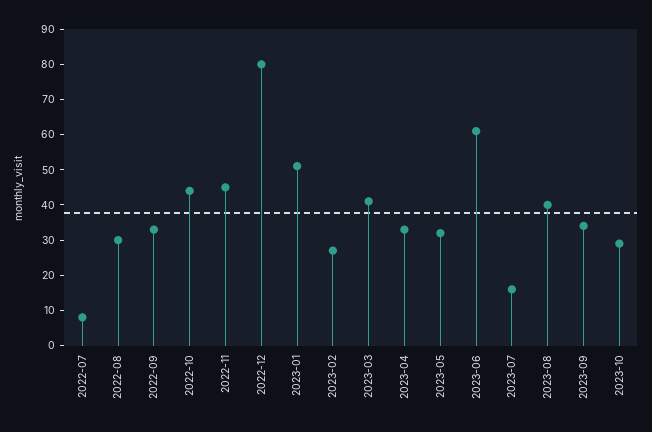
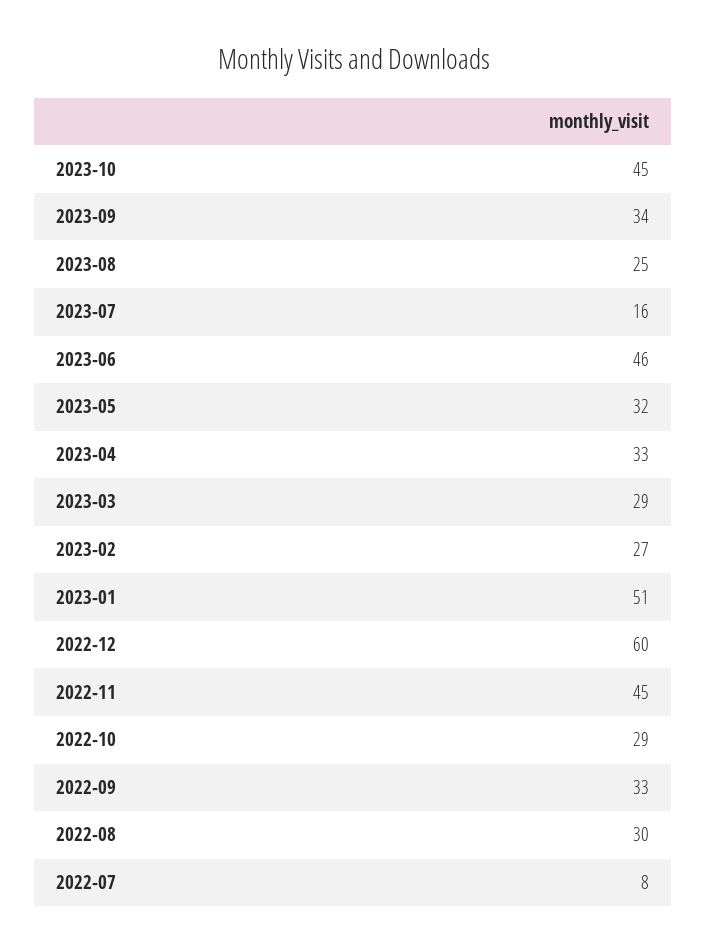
  {
    "2022-07": 8,
    "2022-08": 30,
    "2022-09": 33,
-   "2022-10": 45,
+   "2022-10": 29,
    "2022-11": 45,
-   "2022-12": 80,
+   "2022-12": 60,
    "2023-01": 51,
    "2023-02": 27,
-   "2023-03": 40,
+   "2023-03": 29,
    "2023-04": 33,
    "2023-05": 32,
-   "2023-06": 60,
+   "2023-06": 46,
    "2023-07": 16,
-   "2023-08": 40,
+   "2023-08": 25,
    "2023-09": 34,
-   "2023-10": 30
+   "2023-10": 45
  }

